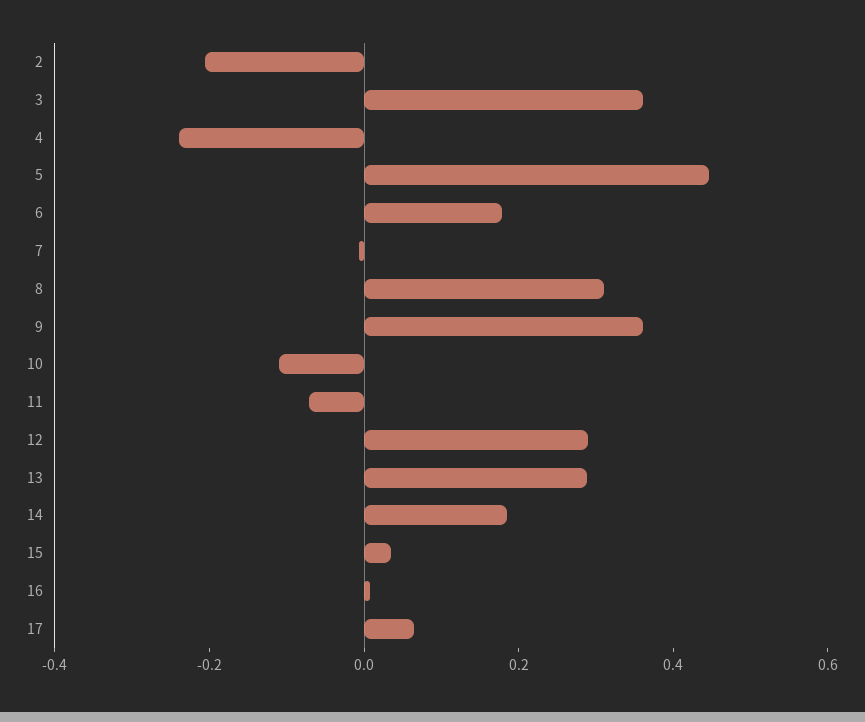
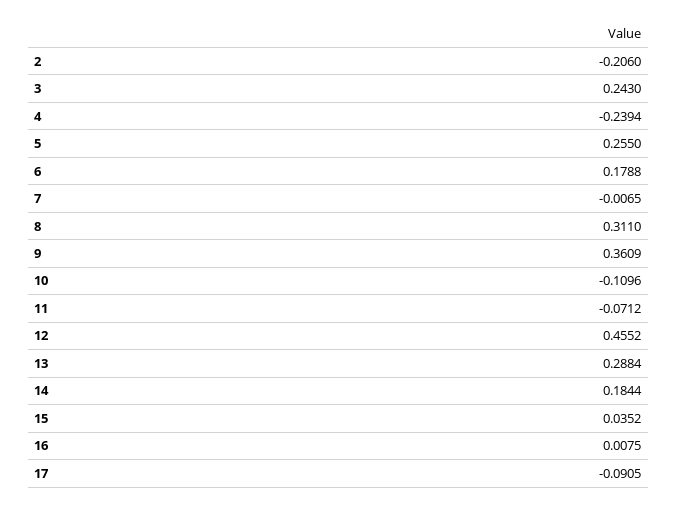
  {
    "2": -0.206,
-   "3": 0.35,
+   "3": 0.243,
    "4": -0.2394,
-   "5": 0.45,
+   "5": 0.255,
    "6": 0.1788,
    "7": -0.0065,
    "8": 0.311,
    "9": 0.3609,
    "10": -0.1096,
    "11": -0.0712,
-   "12": 0.3,
+   "12": 0.4552,
    "13": 0.2884,
    "14": 0.1844,
    "15": 0.0352,
    "16": 0.0075,
-   "17": 0.05
+   "17": -0.0905
  }

